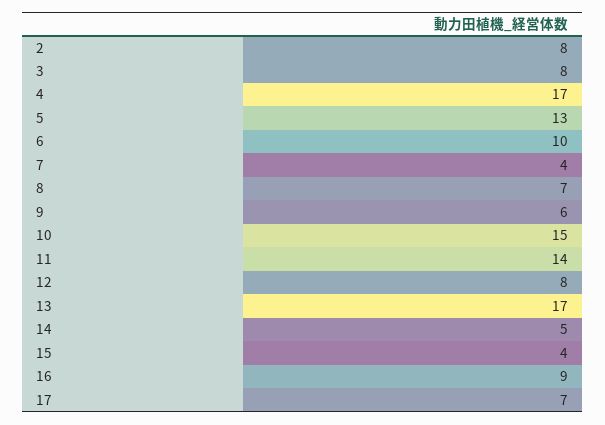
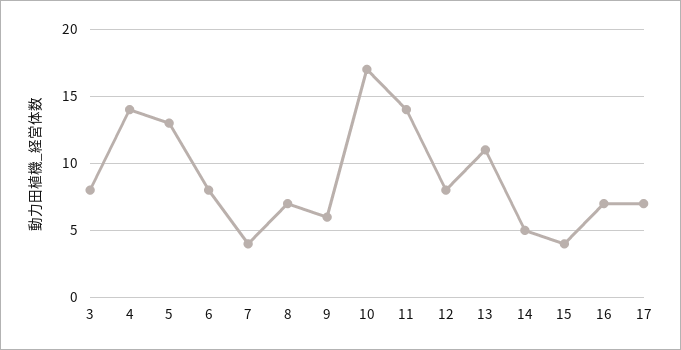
  {
-   "2": 8,
    "3": 8,
-   "4": 17,
+   "4": 14,
    "5": 13,
-   "6": 10,
+   "6": 8,
    "7": 4,
    "8": 7,
    "9": 6,
-   "10": 15,
+   "10": 17,
    "11": 14,
    "12": 8,
-   "13": 17,
+   "13": 11,
    "14": 5,
    "15": 4,
-   "16": 9,
+   "16": 7,
    "17": 7
  }

